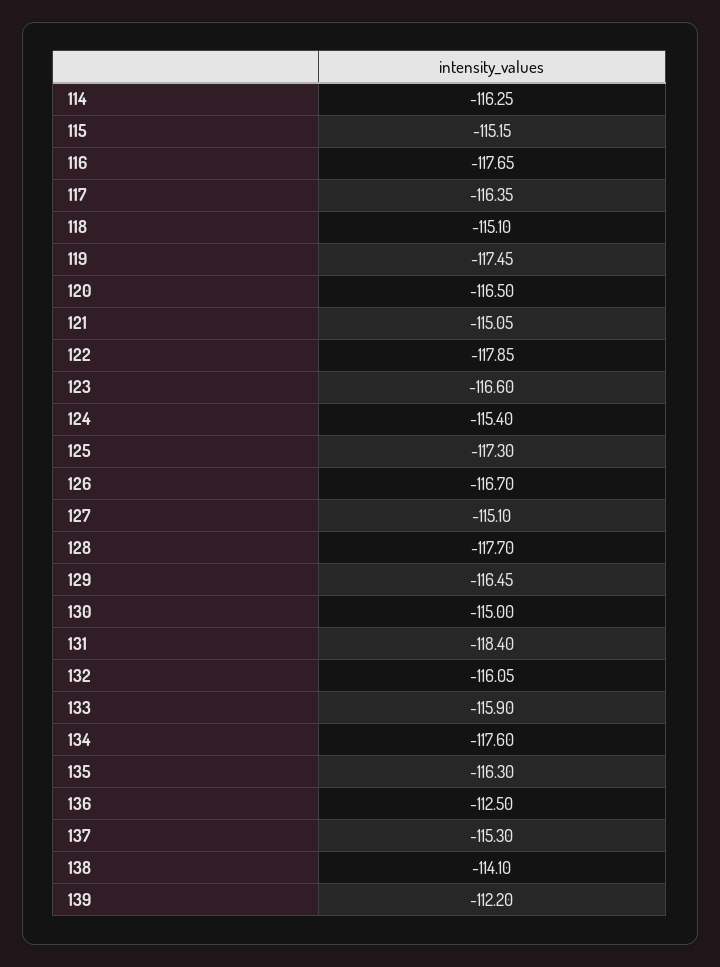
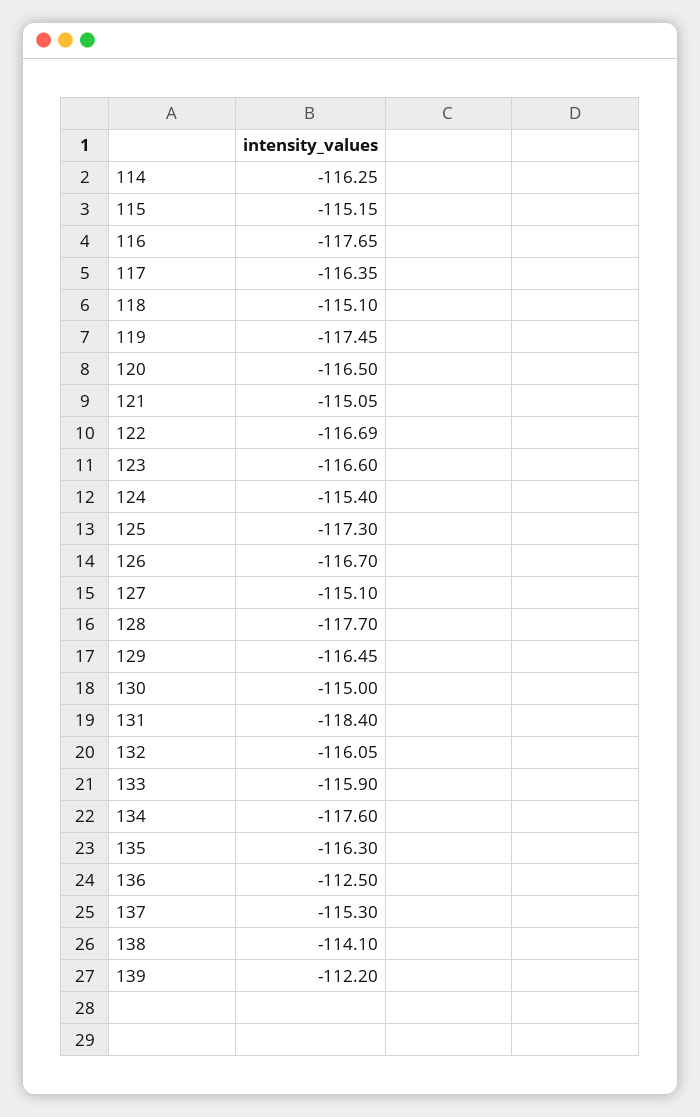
  {
    "114": -116.25,
    "115": -115.15,
    "116": -117.65,
    "117": -116.35,
    "118": -115.1,
    "119": -117.45,
    "120": -116.5,
    "121": -115.05,
-   "122": -117.85,
+   "122": -116.69,
    "123": -116.6,
    "124": -115.4,
    "125": -117.3,
    "126": -116.7,
    "127": -115.1,
    "128": -117.7,
    "129": -116.45,
    "130": -115,
    "131": -118.4,
    "132": -116.05,
    "133": -115.9,
    "134": -117.6,
    "135": -116.3,
    "136": -112.5,
    "137": -115.3,
    "138": -114.1,
    "139": -112.2
  }

